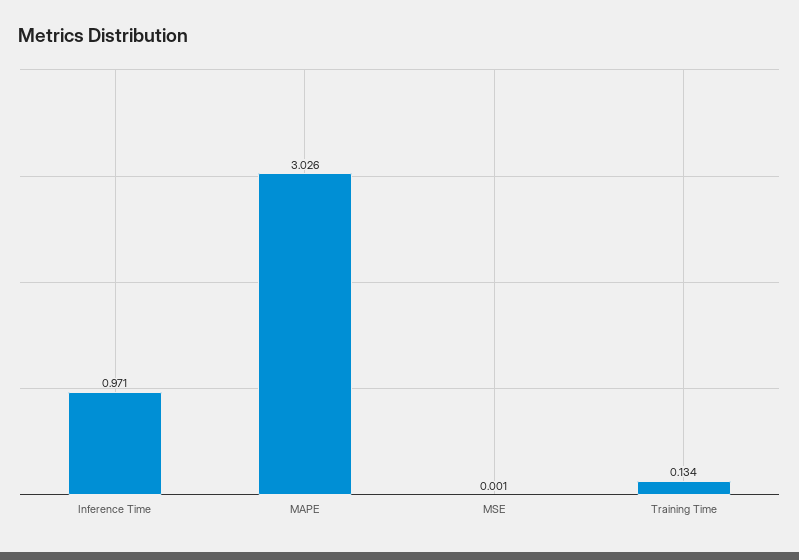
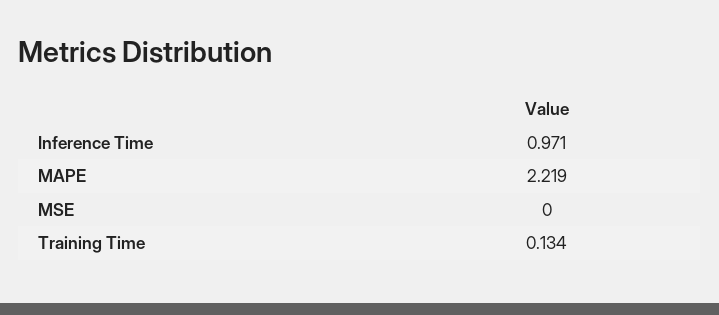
  {
    "Inference Time": 0.971,
-   "MAPE": 3.026,
+   "MAPE": 2.219,
-   "MSE": 0.001,
+   "MSE": 0,
    "Training Time": 0.134
  }

